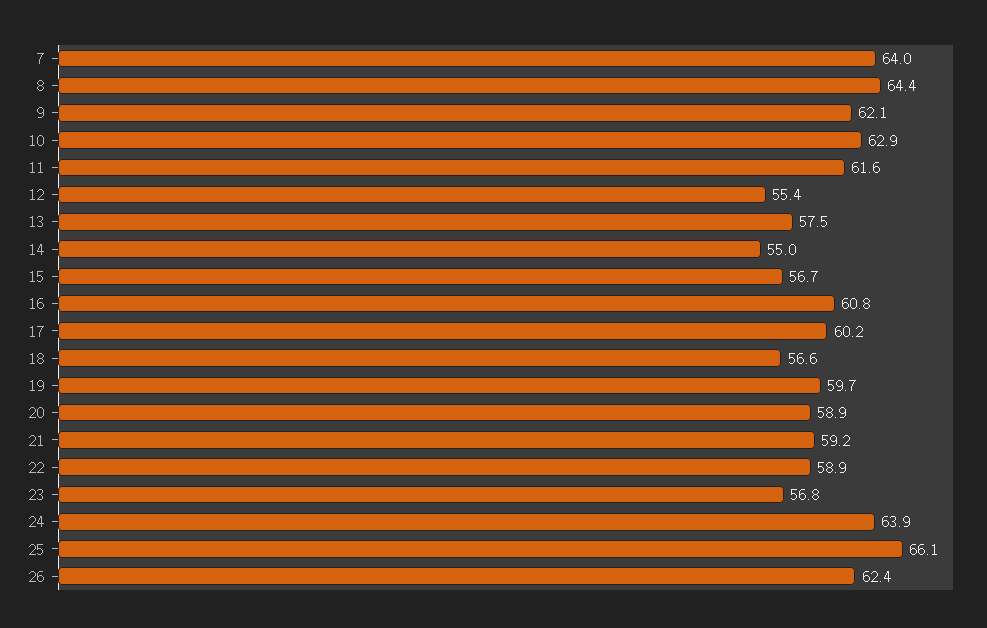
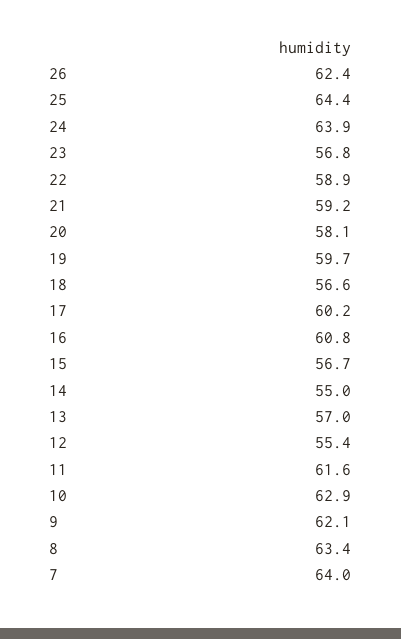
  {
    "7": 64,
-   "8": 64.4,
+   "8": 63.4,
    "9": 62.1,
    "10": 62.9,
    "11": 61.6,
    "12": 55.4,
-   "13": 57.5,
+   "13": 57,
    "14": 55,
    "15": 56.7,
    "16": 60.8,
    "17": 60.2,
    "18": 56.6,
    "19": 59.7,
-   "20": 58.9,
+   "20": 58.1,
    "21": 59.2,
    "22": 58.9,
    "23": 56.8,
    "24": 63.9,
-   "25": 66.1,
+   "25": 64.4,
    "26": 62.4
  }

